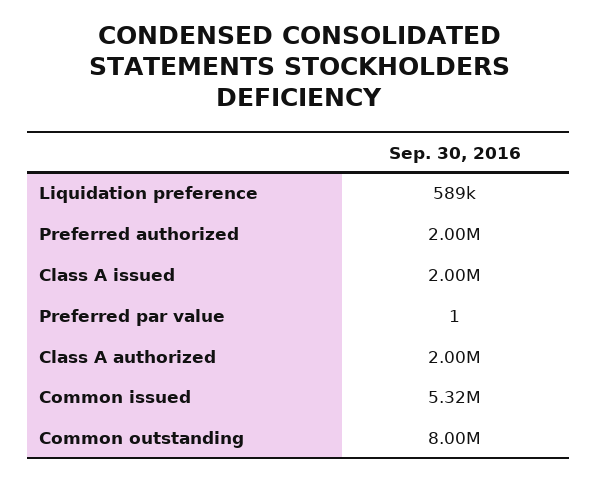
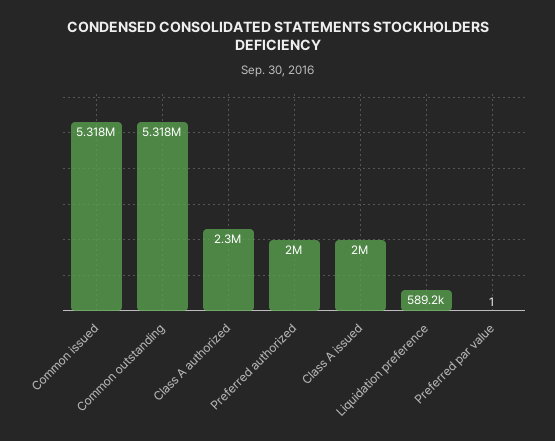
  {
    "Liquidation preference": 589200,
    "Preferred authorized": 2000000,
    "Class A issued": 2000000,
    "Preferred par value": 1,
-   "Class A authorized": 2000000,
+   "Class A authorized": 2300000,
    "Common issued": 5318000,
-   "Common outstanding": 8000000
+   "Common outstanding": 5318000
  }

